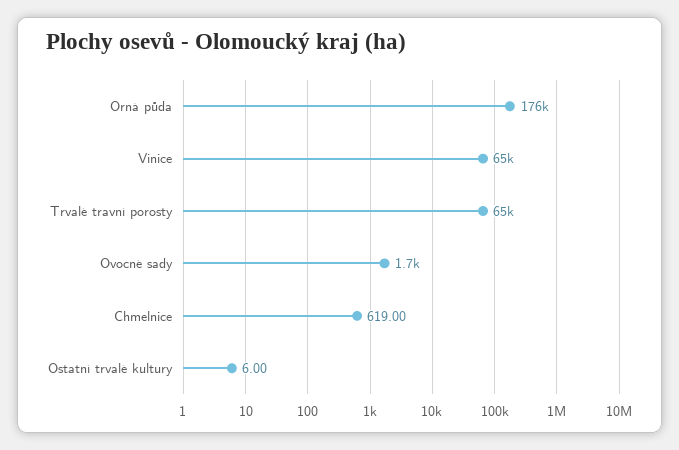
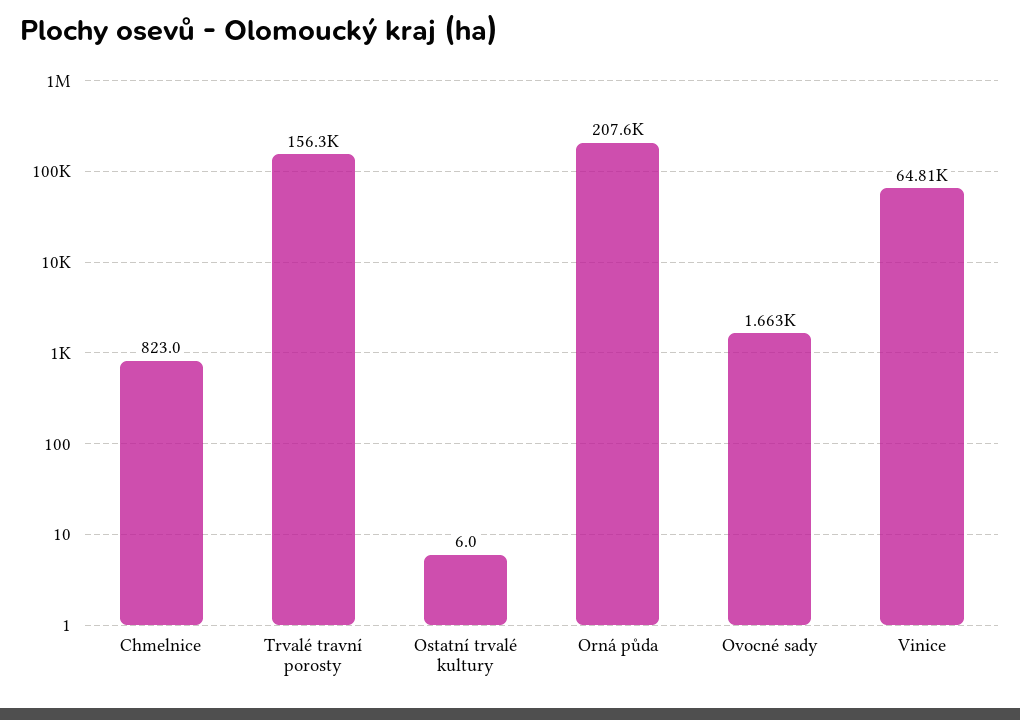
  {
-   "Orná půda": 176000,
+   "Orná půda": 207600,
    "Vinice": 64810,
-   "Trvalé travní porosty": 65000,
+   "Trvalé travní porosty": 156300,
    "Ovocné sady": 1663,
-   "Chmelnice": 619,
+   "Chmelnice": 823,
    "Ostatní trvalé kultury": 6
  }

